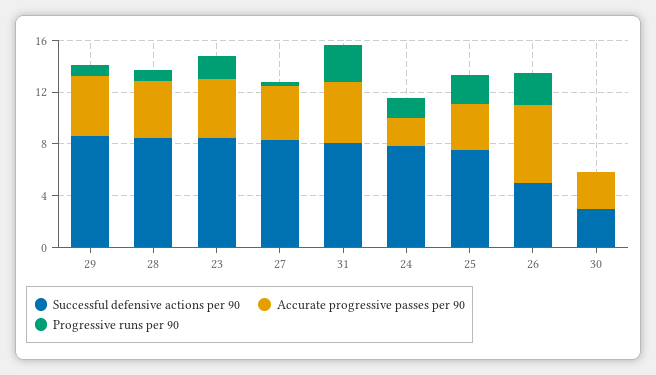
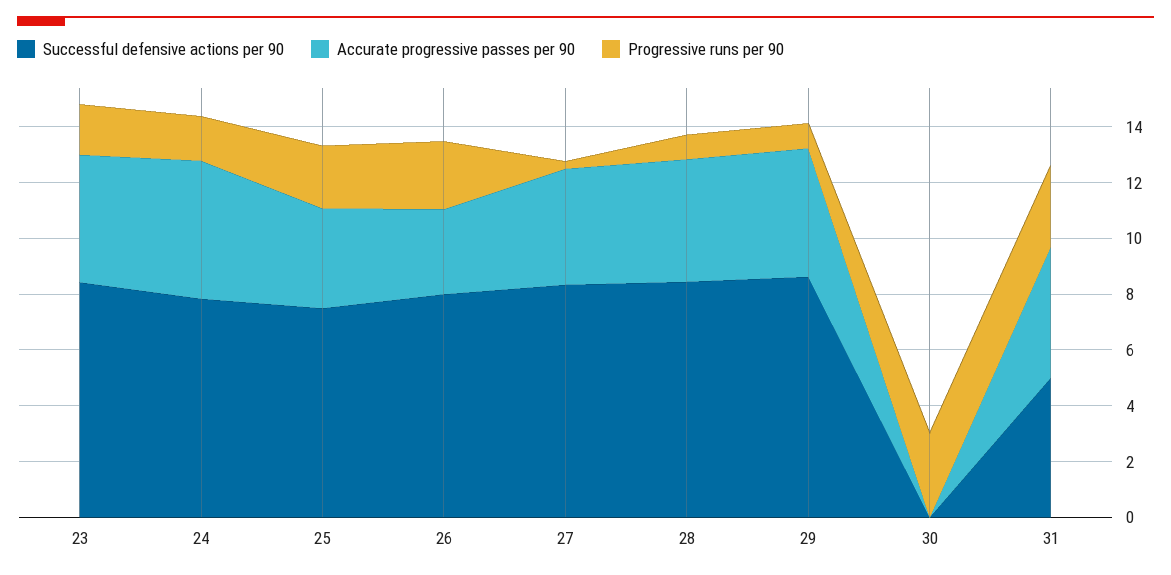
  {
    "Successful defensive actions per 90": {
      "29": 8.5,
      "28": 8.5,
      "23": 8.5,
      "27": 8.5,
-     "31": 8,
+     "31": 5,
      "24": 8,
      "25": 7.5,
-     "26": 5,
+     "26": 8,
-     "30": 3
+     "30": 0
    },
    "Accurate progressive passes per 90": {
      "29": 4.5,
      "28": 4.5,
      "23": 4.5,
      "27": 4,
      "31": 4.5,
-     "24": 2,
+     "24": 5,
      "25": 3.5,
-     "26": 6,
+     "26": 3,
-     "30": 3
+     "30": 0
    },
    "Progressive runs per 90": {
      "29": 1,
      "28": 1,
      "23": 2,
      "27": 0.5,
      "31": 3,
      "24": 1.5,
      "25": 2,
      "26": 2.5,
-     "30": 0
+     "30": 3
    }
  }

